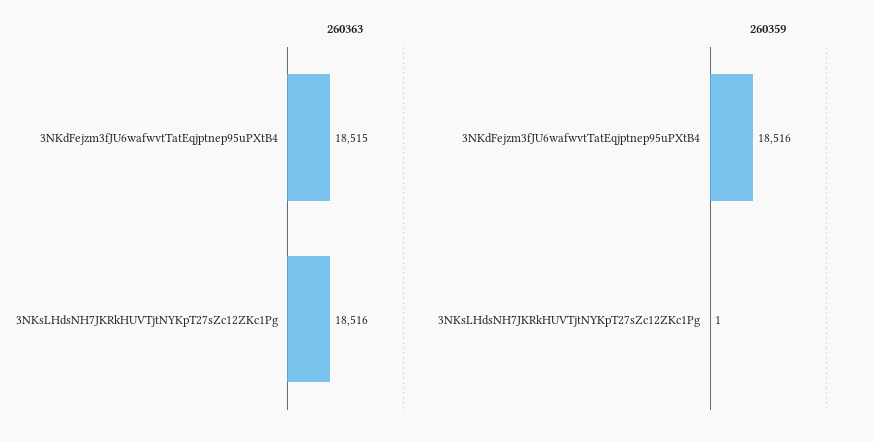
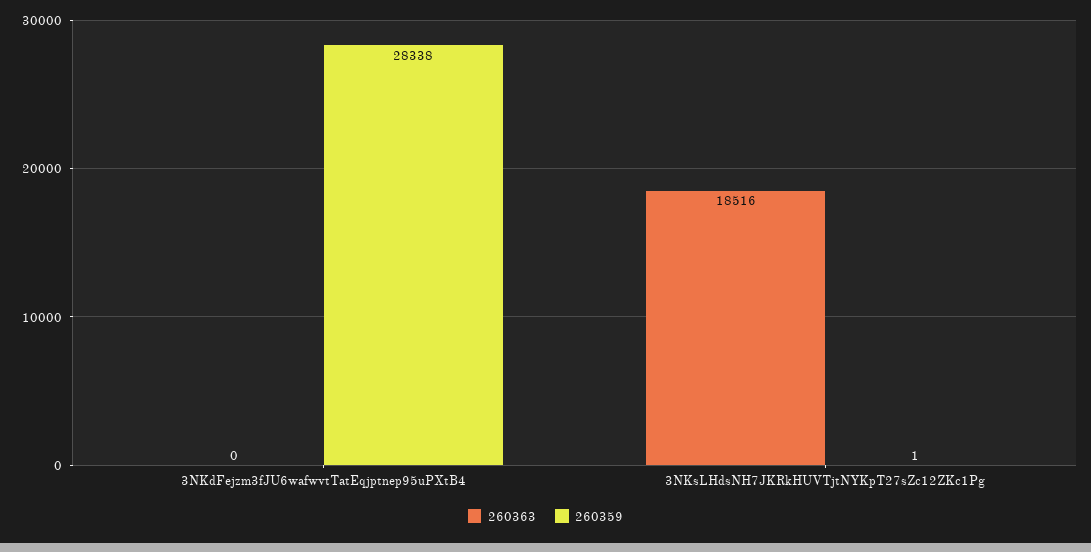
  {
    "260363": {
-     "3NKdFejzm3fJU6wafwvtTatEqjptnep95uPXtB4": 18515,
+     "3NKdFejzm3fJU6wafwvtTatEqjptnep95uPXtB4": 0,
      "3NKsLHdsNH7JKRkHUVTjtNYKpT27sZc12ZKc1Pg": 18516
    },
    "260359": {
-     "3NKdFejzm3fJU6wafwvtTatEqjptnep95uPXtB4": 18516,
+     "3NKdFejzm3fJU6wafwvtTatEqjptnep95uPXtB4": 28338,
      "3NKsLHdsNH7JKRkHUVTjtNYKpT27sZc12ZKc1Pg": 1
    }
  }

